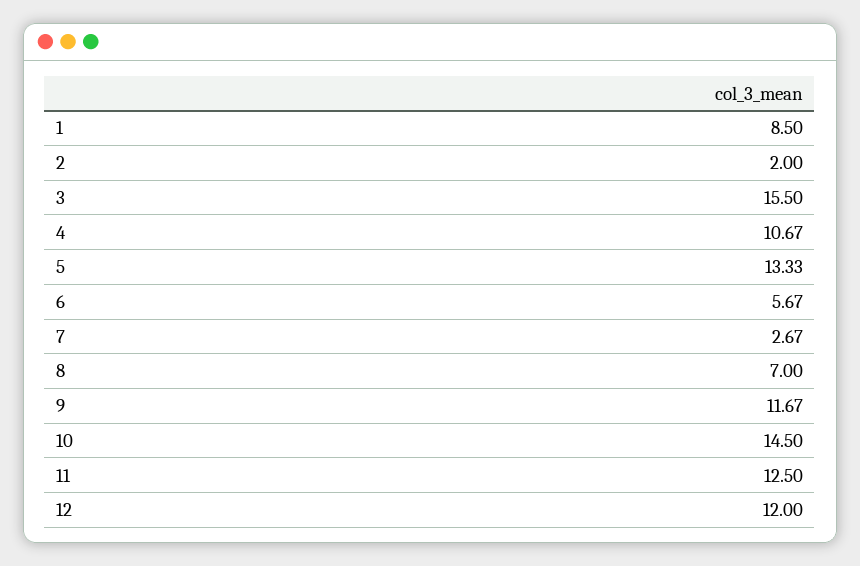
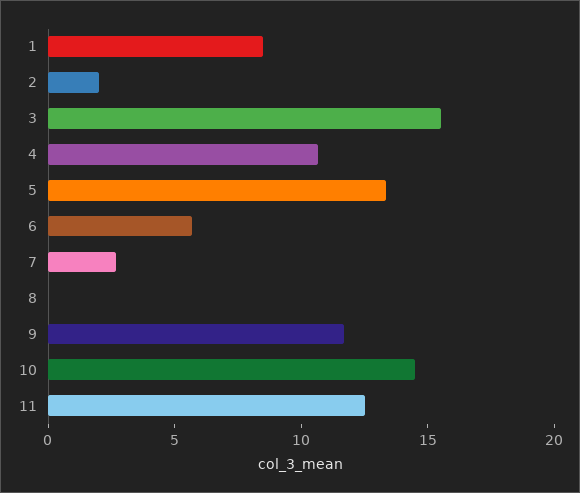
  {
    "1": 8.5,
    "2": 2,
    "3": 15.5,
    "4": 10.67,
    "5": 13.33,
    "6": 5.67,
    "7": 2.67,
-   "8": 7,
+   "8": 0,
    "9": 11.67,
    "10": 14.5,
-   "11": 12.5,
+   "11": 12.5
-   "12": 12
  }

